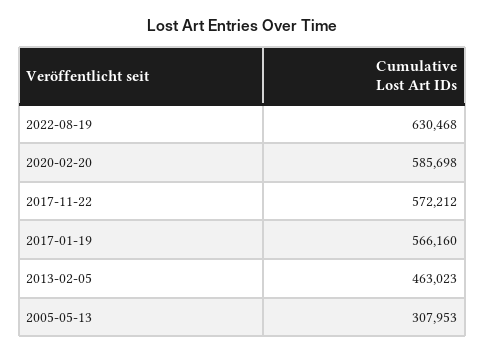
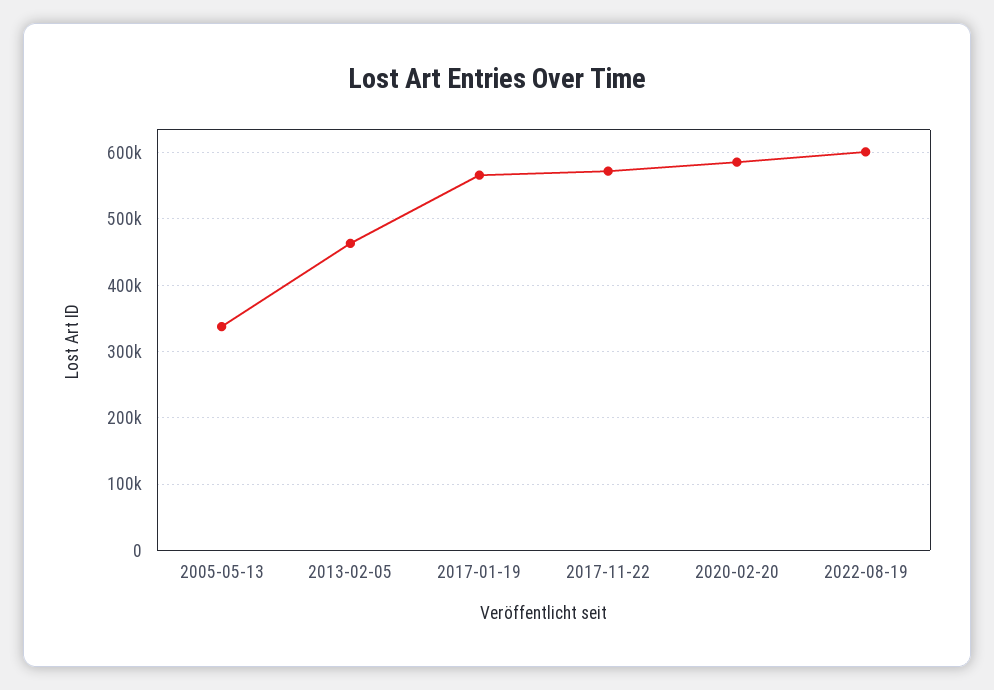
  {
-   "2022-08-19": 630468,
+   "2022-08-19": 600000,
    "2020-02-20": 585698,
    "2017-11-22": 572212,
    "2017-01-19": 566160,
    "2013-02-05": 463023,
-   "2005-05-13": 307953
+   "2005-05-13": 340000
  }

